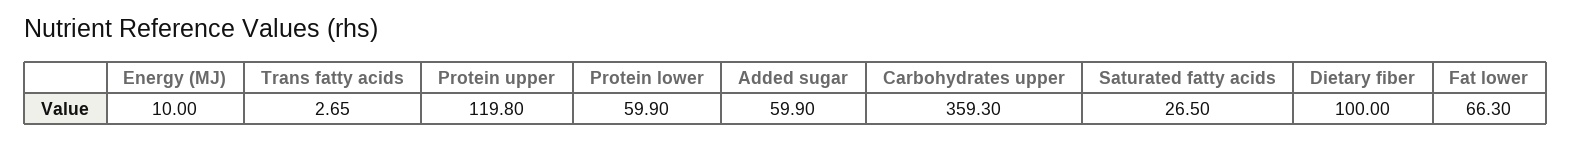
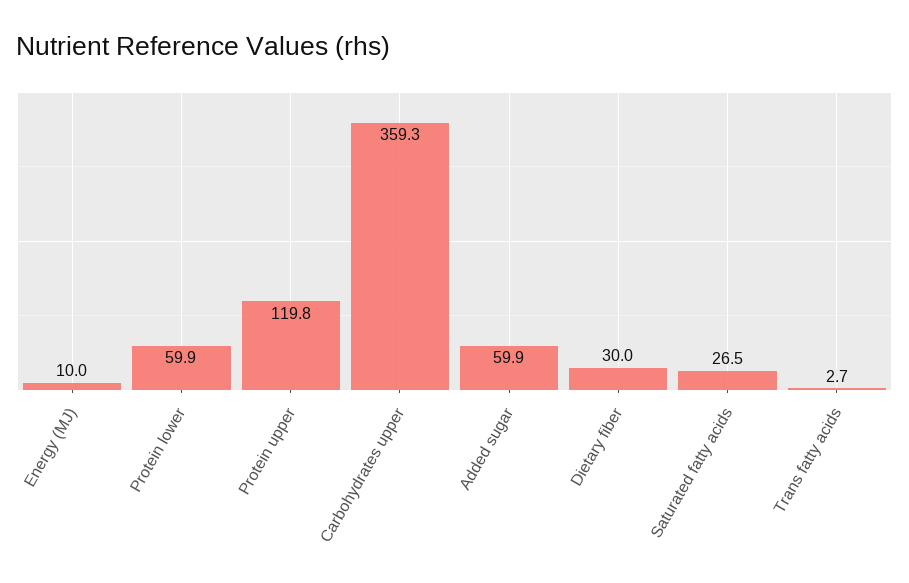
  {
    "Energy (MJ)": 10,
    "Trans fatty acids": 2.65,
    "Protein upper": 119.8,
    "Protein lower": 59.9,
    "Added sugar": 59.9,
    "Carbohydrates upper": 359.3,
    "Saturated fatty acids": 26.5,
-   "Dietary fiber": 100,
+   "Dietary fiber": 30
-   "Fat lower": 66.3
  }

